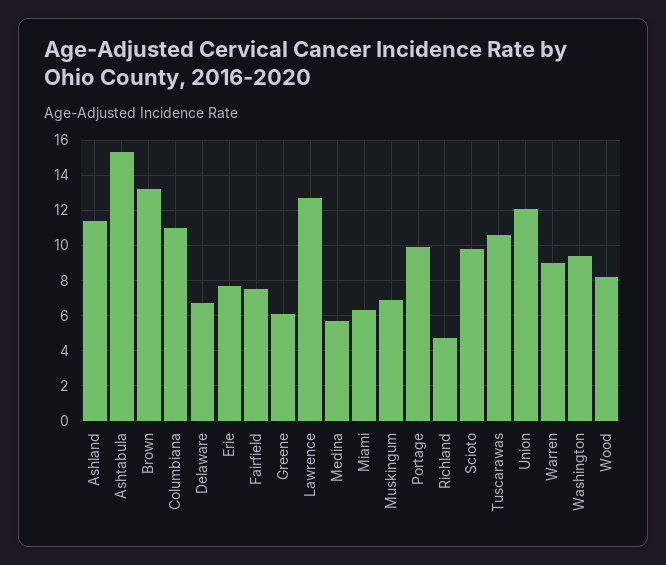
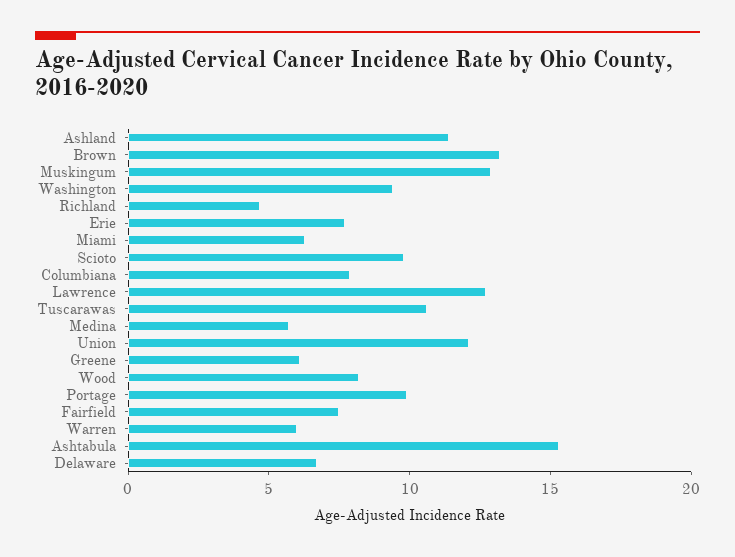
  {
    "Ashland": 11.5,
    "Ashtabula": 15.5,
    "Brown": 13,
-   "Columbiana": 11,
+   "Columbiana": 8,
    "Delaware": 6.5,
    "Erie": 7.5,
    "Fairfield": 7.5,
    "Greene": 6,
    "Lawrence": 12.5,
    "Medina": 5.5,
    "Miami": 6.5,
-   "Muskingum": 7,
+   "Muskingum": 13,
    "Portage": 10,
    "Richland": 4.5,
    "Scioto": 10,
    "Tuscarawas": 10.5,
    "Union": 12,
-   "Warren": 9,
+   "Warren": 6,
    "Washington": 9.5,
    "Wood": 8
  }

